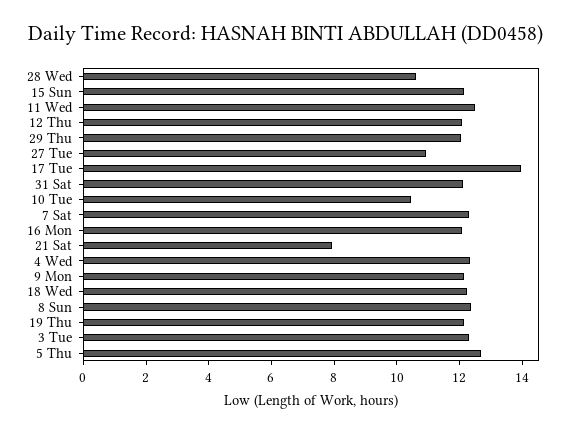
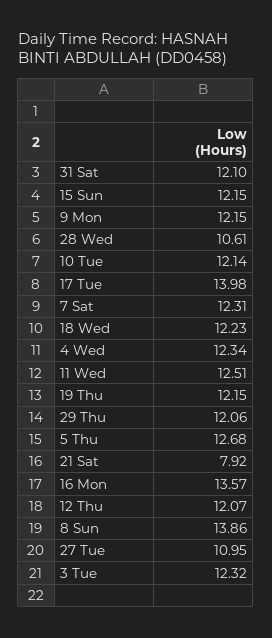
  {
    "28 Wed": 10.61,
    "15 Sun": 12.15,
    "11 Wed": 12.51,
    "12 Thu": 12.07,
    "29 Thu": 12.06,
    "27 Tue": 10.95,
    "17 Tue": 13.98,
    "31 Sat": 12.1,
-   "10 Tue": 10.5,
+   "10 Tue": 12.14,
    "7 Sat": 12.31,
-   "16 Mon": 12,
+   "16 Mon": 13.57,
    "21 Sat": 7.92,
    "4 Wed": 12.34,
    "9 Mon": 12.15,
    "18 Wed": 12.23,
-   "8 Sun": 12.5,
+   "8 Sun": 13.86,
    "19 Thu": 12.15,
    "3 Tue": 12.32,
    "5 Thu": 12.68
  }

